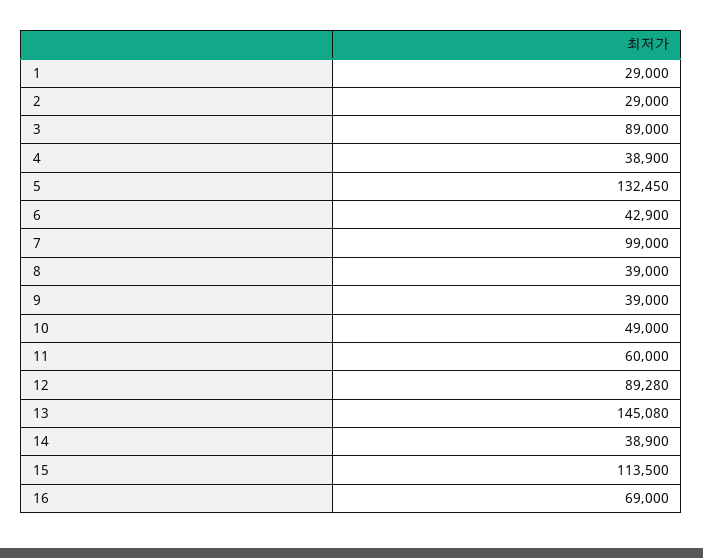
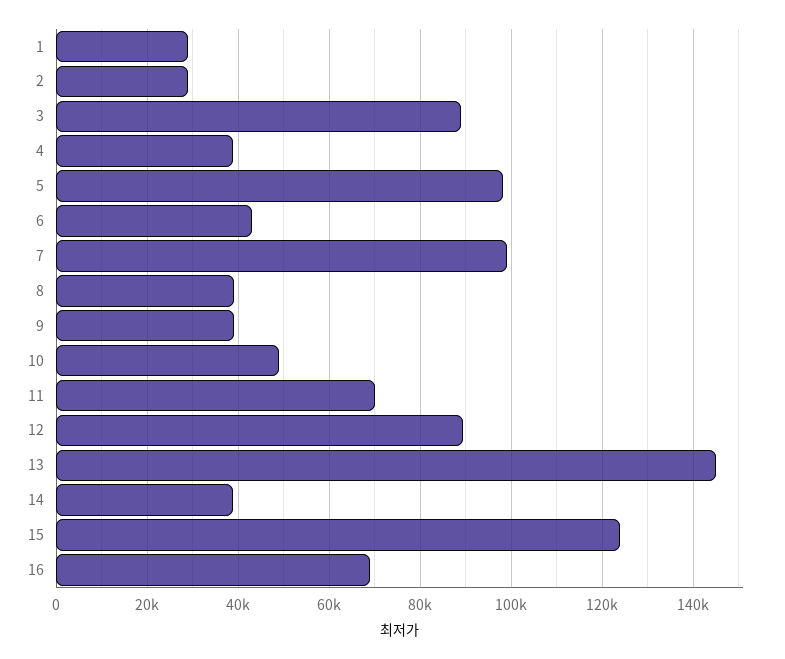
  {
    "1": 29000,
    "2": 29000,
    "3": 89000,
    "4": 38900,
-   "5": 132450,
+   "5": 98000,
    "6": 42900,
    "7": 99000,
    "8": 39000,
    "9": 39000,
    "10": 49000,
-   "11": 60000,
+   "11": 70000,
    "12": 89280,
    "13": 145080,
    "14": 38900,
-   "15": 113500,
+   "15": 124000,
    "16": 69000
  }

